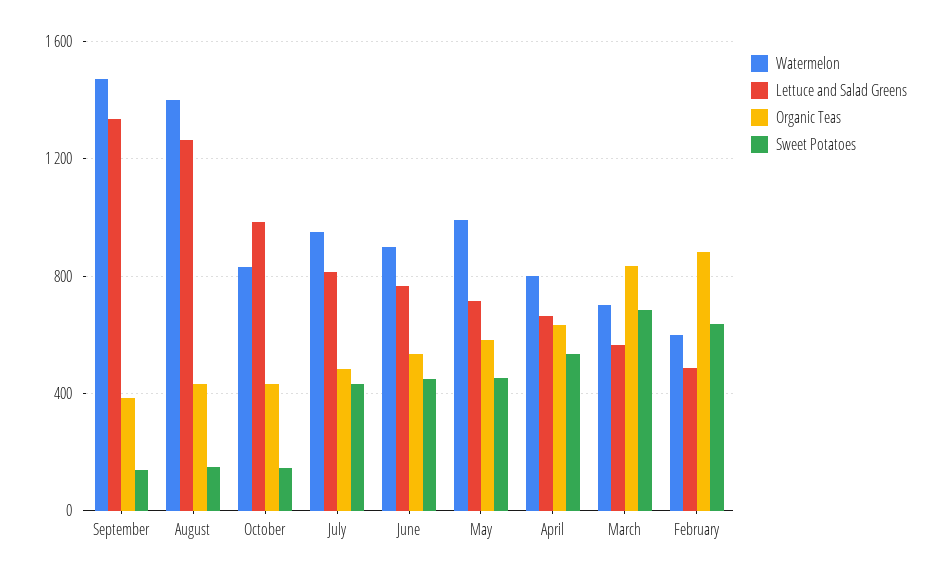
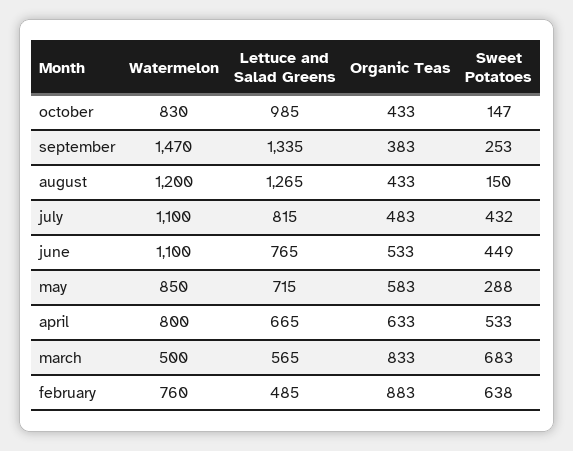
  {
    "Watermelon": {
      "September": 1470,
-     "August": 1400,
+     "August": 1200,
      "October": 830,
-     "July": 950,
+     "July": 1100,
-     "June": 900,
+     "June": 1100,
-     "May": 1000,
+     "May": 850,
      "April": 800,
-     "March": 700,
+     "March": 500,
-     "February": 600
+     "February": 760
    },
    "Lettuce and Salad Greens": {
      "September": 1335,
      "August": 1265,
      "October": 985,
      "July": 815,
      "June": 765,
      "May": 715,
      "April": 665,
      "March": 565,
      "February": 485
    },
    "Organic Teas": {
      "September": 383,
      "August": 433,
      "October": 433,
      "July": 483,
      "June": 533,
      "May": 583,
      "April": 633,
      "March": 833,
      "February": 883
    },
    "Sweet Potatoes": {
-     "September": 150,
+     "September": 253,
      "August": 150,
      "October": 147,
      "July": 432,
      "June": 449,
-     "May": 450,
+     "May": 288,
      "April": 533,
      "March": 683,
      "February": 638
    }
  }

